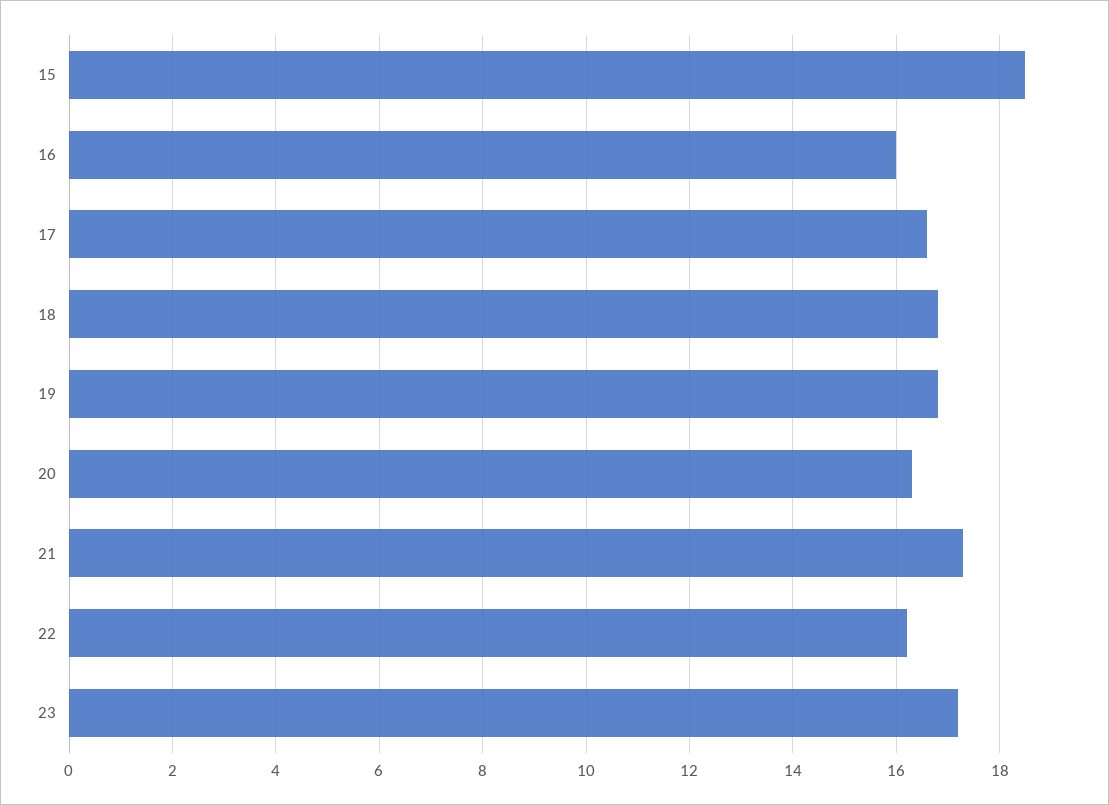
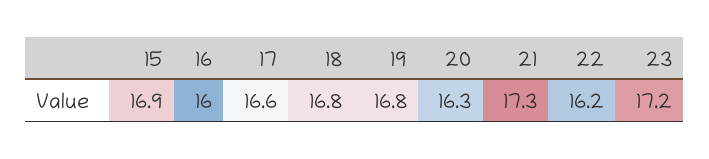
  {
-   "15": 18.5,
+   "15": 16.9,
    "16": 16,
    "17": 16.6,
    "18": 16.8,
    "19": 16.8,
    "20": 16.3,
    "21": 17.3,
    "22": 16.2,
    "23": 17.2
  }

